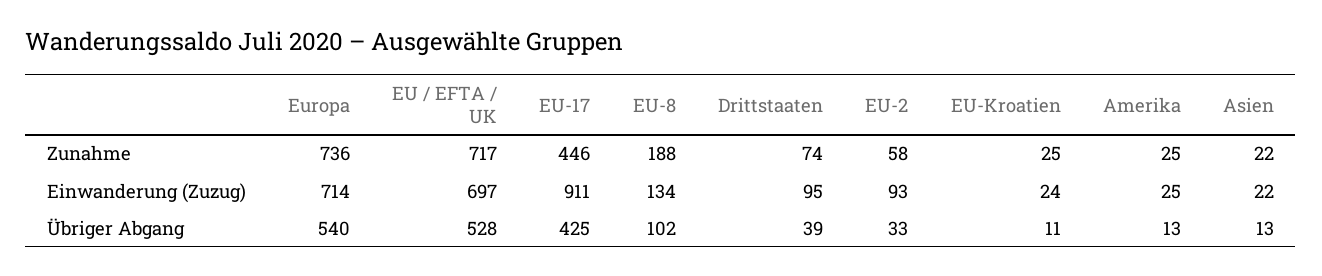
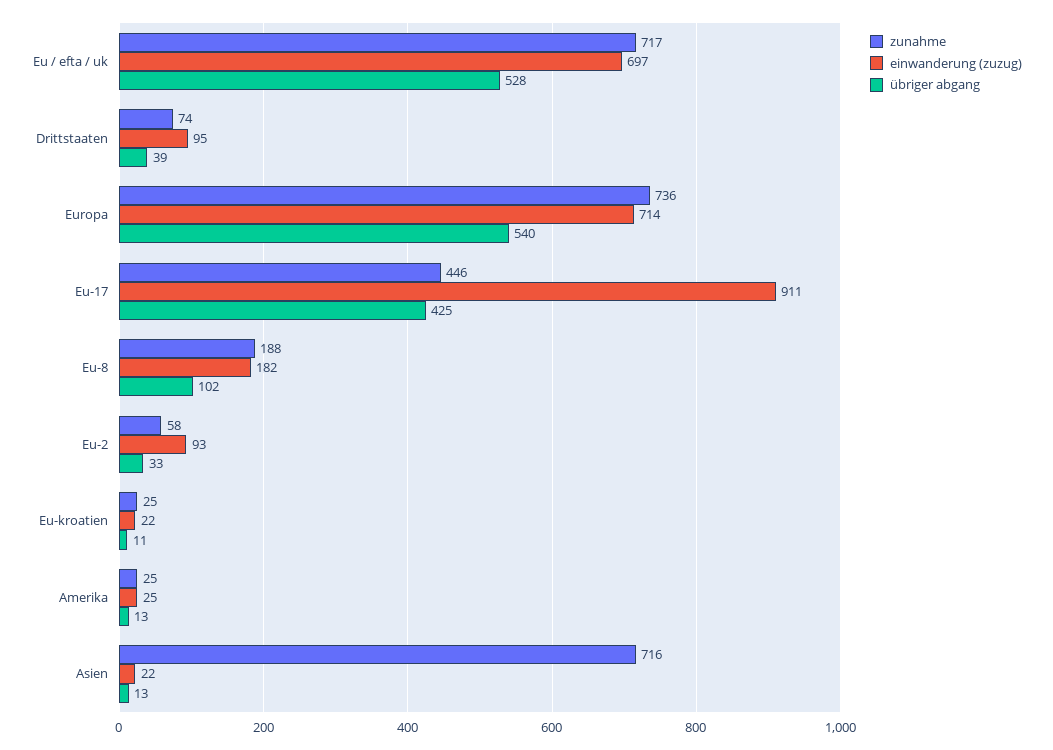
  {
    "Zunahme": {
      "Europa": 736,
      "EU / EFTA / UK": 717,
      "EU-17": 446,
      "EU-8": 188,
      "Drittstaaten": 74,
      "EU-2": 58,
      "EU-Kroatien": 25,
      "Amerika": 25,
-     "Asien": 22
+     "Asien": 716
    },
    "Einwanderung (Zuzug)": {
      "Europa": 714,
      "EU / EFTA / UK": 697,
      "EU-17": 911,
-     "EU-8": 134,
+     "EU-8": 182,
      "Drittstaaten": 95,
      "EU-2": 93,
-     "EU-Kroatien": 24,
+     "EU-Kroatien": 22,
      "Amerika": 25,
      "Asien": 22
    },
    "Übriger Abgang": {
      "Europa": 540,
      "EU / EFTA / UK": 528,
      "EU-17": 425,
      "EU-8": 102,
      "Drittstaaten": 39,
      "EU-2": 33,
      "EU-Kroatien": 11,
      "Amerika": 13,
      "Asien": 13
    }
  }

